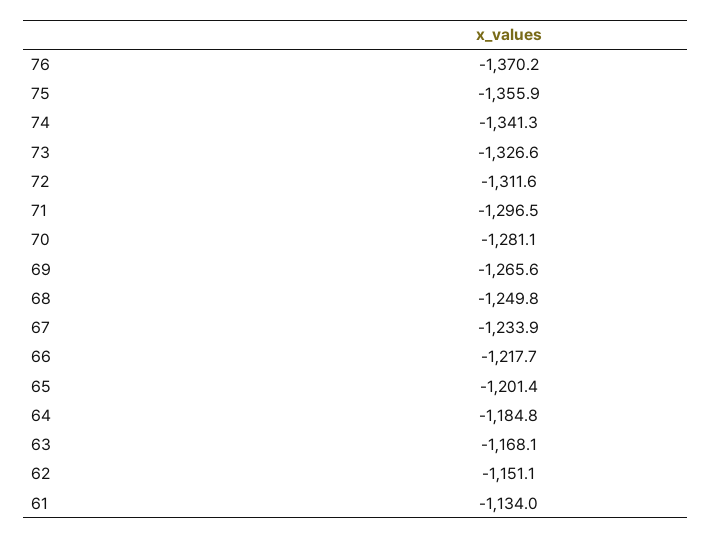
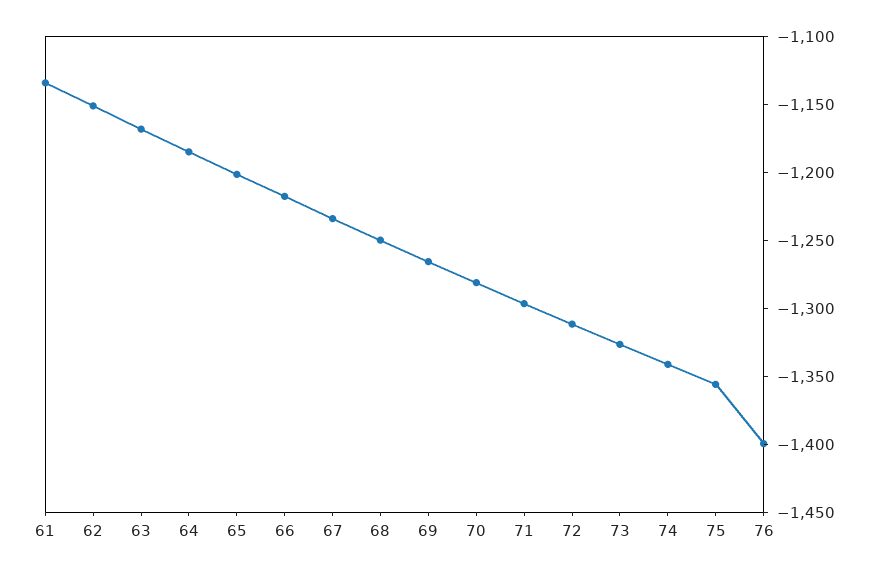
  {
-   "76": -1370.2,
+   "76": -1400,
    "75": -1355.9,
    "74": -1341.3,
    "73": -1326.6,
    "72": -1311.6,
    "71": -1296.5,
    "70": -1281.1,
    "69": -1265.6,
    "68": -1249.8,
    "67": -1233.9,
    "66": -1217.7,
    "65": -1201.4,
    "64": -1184.8,
    "63": -1168.1,
    "62": -1151.1,
    "61": -1134
  }

